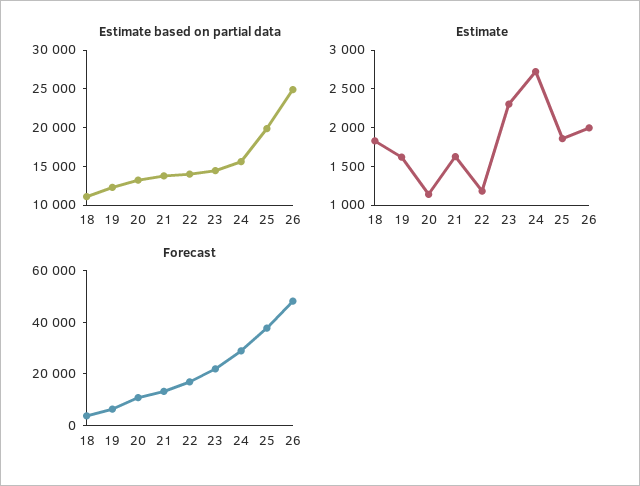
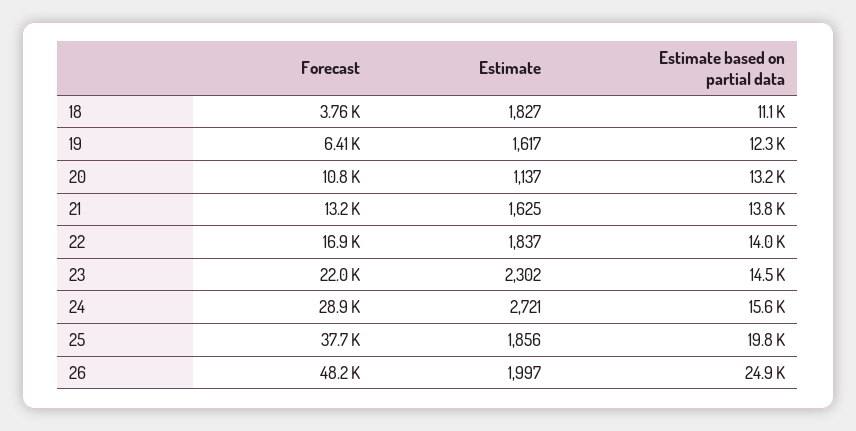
  {
    "Estimate based on partial data": {
      "18": 11100,
      "19": 12300,
      "20": 13200,
      "21": 13800,
      "22": 14000,
      "23": 14500,
      "24": 15600,
      "25": 19800,
      "26": 24900
    },
    "Estimate": {
      "18": 1827,
      "19": 1617,
      "20": 1137,
      "21": 1625,
-     "22": 1250,
+     "22": 1837,
      "23": 2302,
      "24": 2721,
      "25": 1856,
      "26": 1997
    },
    "Forecast": {
      "18": 3760,
      "19": 6410,
      "20": 10800,
      "21": 13200,
      "22": 16900,
      "23": 22000,
      "24": 28900,
      "25": 37700,
      "26": 48200
    }
  }

